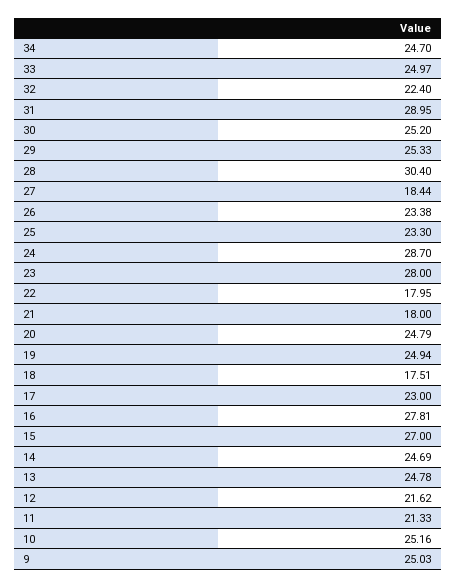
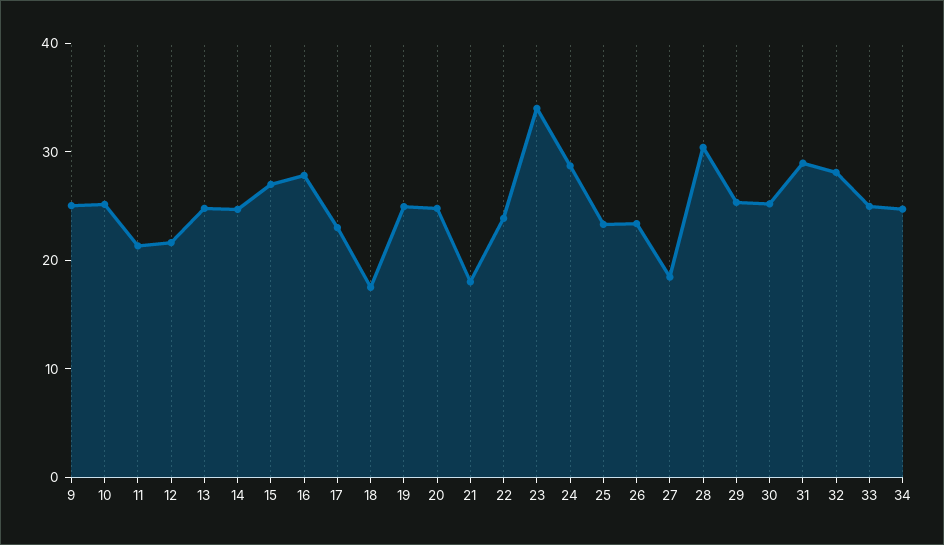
  {
    "34": 24.7,
    "33": 24.97,
-   "32": 22.4,
+   "32": 28,
    "31": 28.95,
    "30": 25.2,
    "29": 25.33,
    "28": 30.4,
    "27": 18.44,
    "26": 23.38,
    "25": 23.3,
    "24": 28.7,
-   "23": 28,
+   "23": 34,
-   "22": 17.95,
+   "22": 24,
    "21": 18,
    "20": 24.79,
    "19": 24.94,
    "18": 17.51,
    "17": 23,
    "16": 27.81,
    "15": 27,
    "14": 24.69,
    "13": 24.78,
    "12": 21.62,
    "11": 21.33,
    "10": 25.16,
    "9": 25.03
  }

